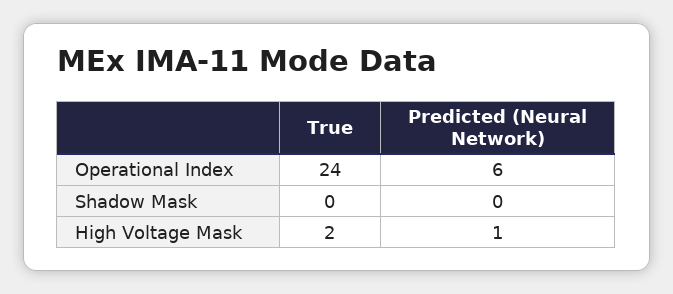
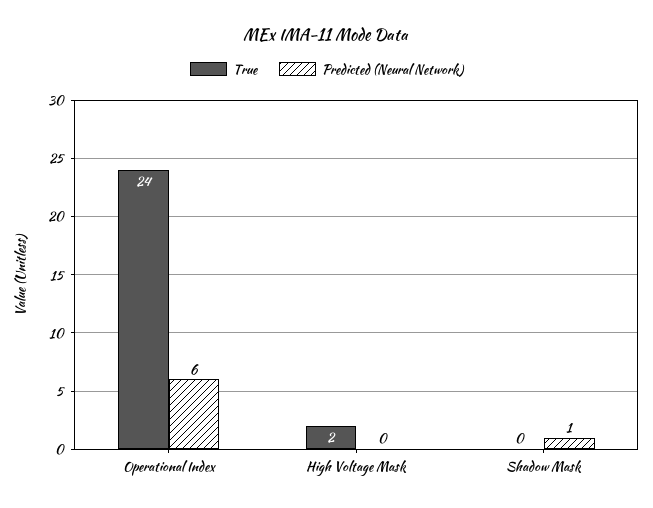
  {
    "True": {
      "Operational Index": 24,
      "Shadow Mask": 0,
      "High Voltage Mask": 2
    },
    "Predicted (Neural Network)": {
      "Operational Index": 6,
-     "Shadow Mask": 0,
+     "Shadow Mask": 1,
-     "High Voltage Mask": 1
+     "High Voltage Mask": 0
    }
  }

